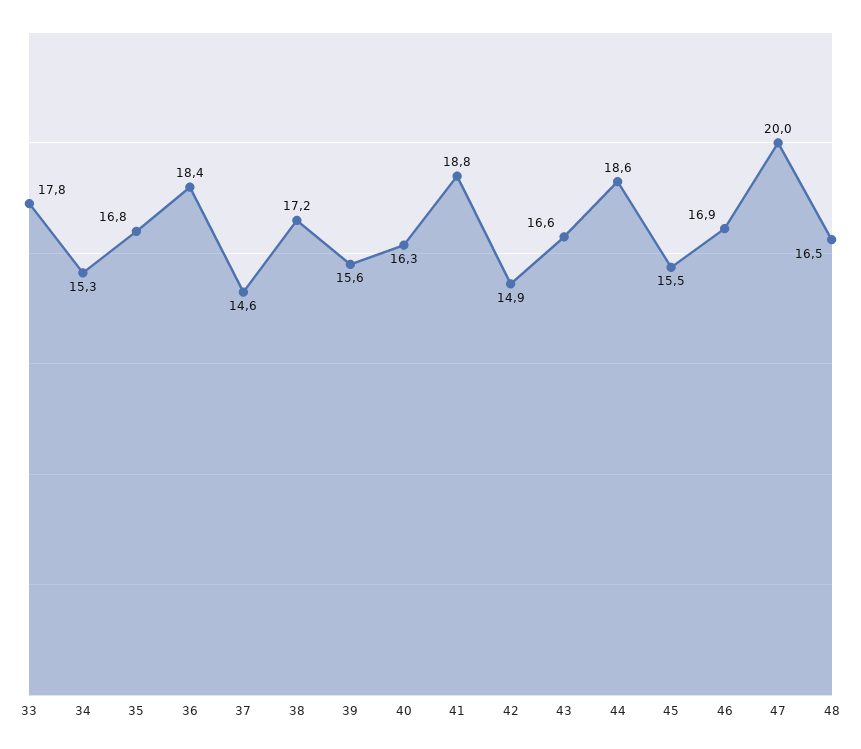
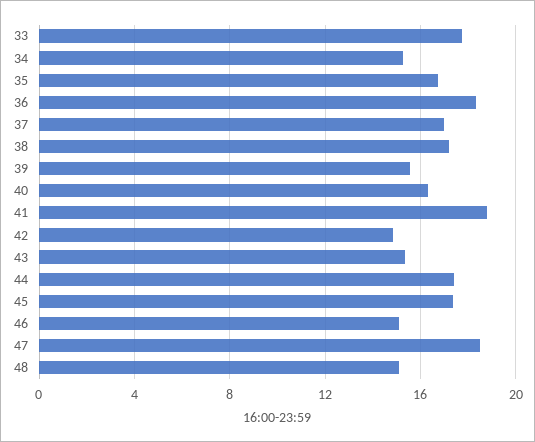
  {
    "33": 17.8,
    "34": 15.3,
    "35": 16.8,
    "36": 18.4,
-   "37": 14.6,
+   "37": 17,
    "38": 17.2,
    "39": 15.6,
    "40": 16.3,
    "41": 18.8,
    "42": 14.9,
-   "43": 16.6,
+   "43": 15.5,
-   "44": 18.6,
+   "44": 17.5,
-   "45": 15.5,
+   "45": 17.5,
-   "46": 16.9,
+   "46": 15,
-   "47": 20,
+   "47": 18.5,
-   "48": 16.5
+   "48": 15
  }

